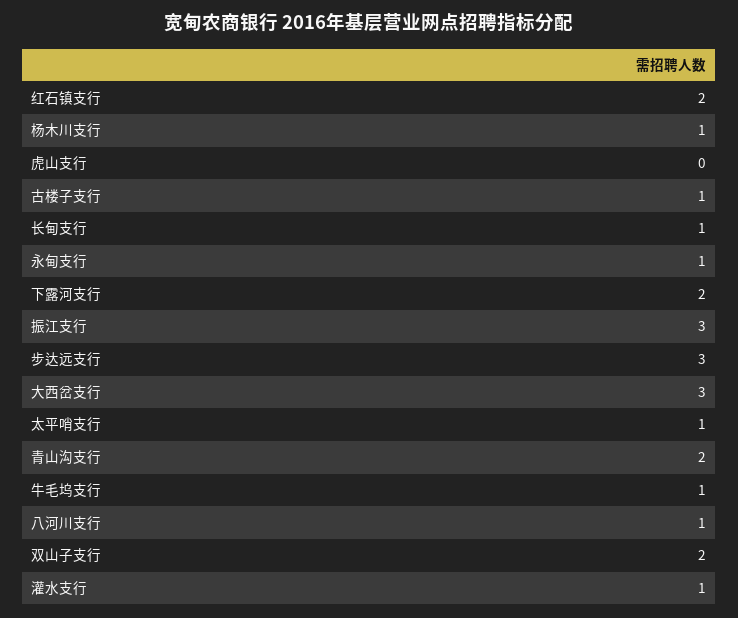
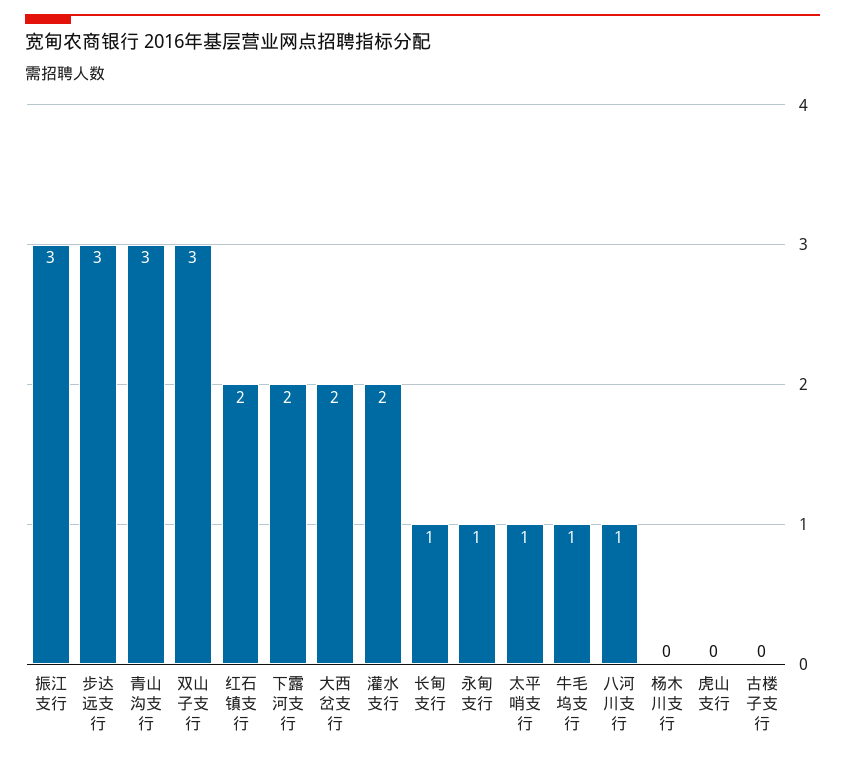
  {
    "红石镇支行": 2,
-   "杨木川支行": 1,
+   "杨木川支行": 0,
    "虎山支行": 0,
-   "古楼子支行": 1,
+   "古楼子支行": 0,
    "长甸支行": 1,
    "永甸支行": 1,
    "下露河支行": 2,
    "振江支行": 3,
    "步达远支行": 3,
-   "大西岔支行": 3,
+   "大西岔支行": 2,
    "太平哨支行": 1,
-   "青山沟支行": 2,
+   "青山沟支行": 3,
    "牛毛坞支行": 1,
    "八河川支行": 1,
-   "双山子支行": 2,
+   "双山子支行": 3,
-   "灌水支行": 1
+   "灌水支行": 2
  }

